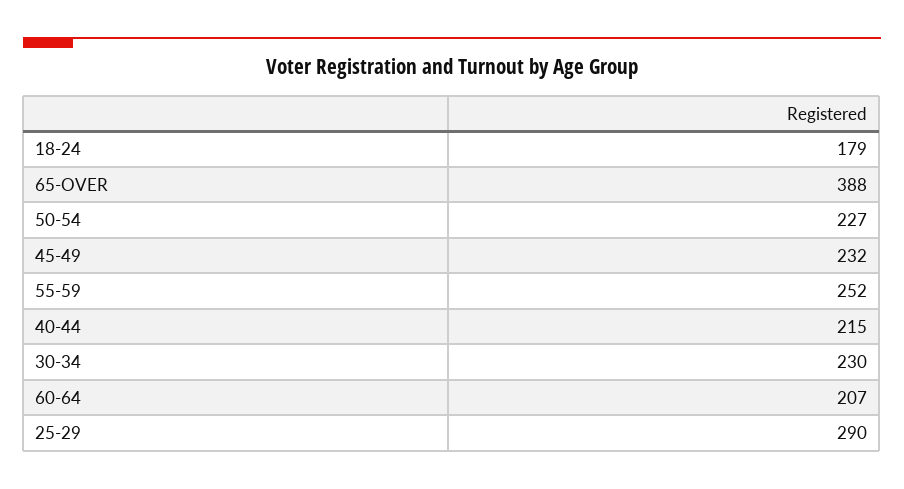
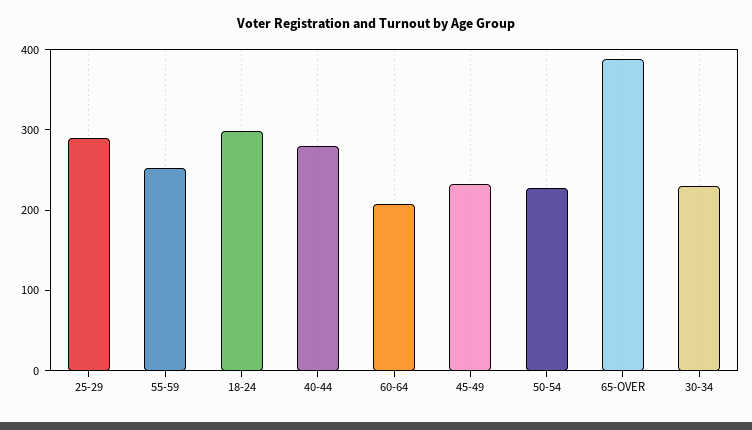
  {
-   "18-24": 179,
+   "18-24": 300,
    "65-OVER": 388,
    "50-54": 227,
    "45-49": 232,
    "55-59": 252,
-   "40-44": 215,
+   "40-44": 280,
    "30-34": 230,
    "60-64": 207,
    "25-29": 290
  }

